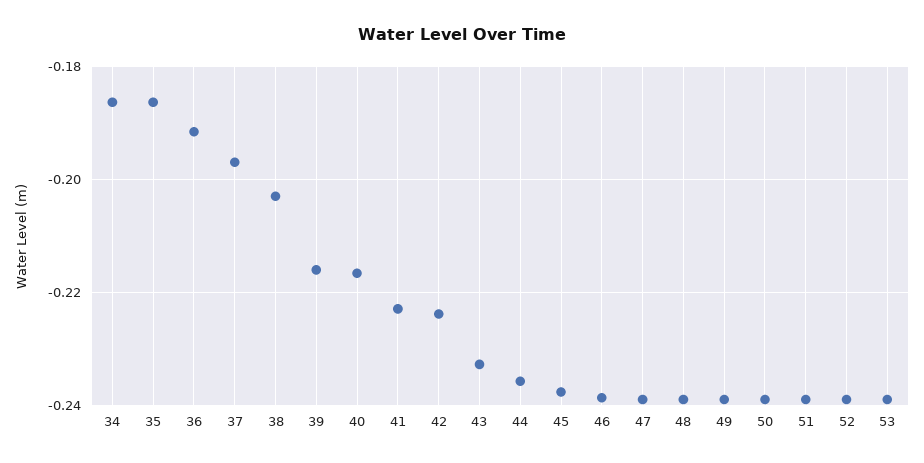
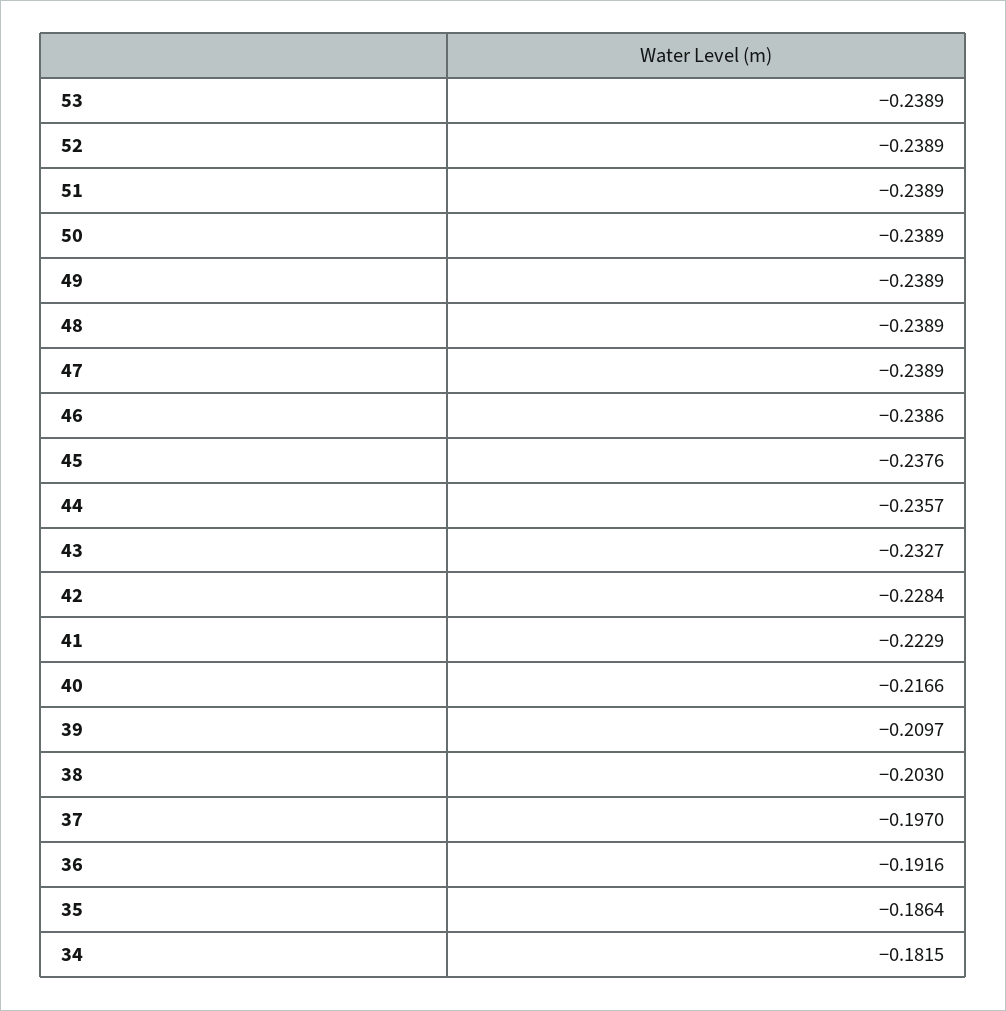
  {
-   "34": -0.186,
+   "34": -0.1815,
    "35": -0.1864,
    "36": -0.1916,
    "37": -0.197,
    "38": -0.203,
-   "39": -0.216,
+   "39": -0.2097,
    "40": -0.2166,
    "41": -0.2229,
-   "42": -0.224,
+   "42": -0.2284,
    "43": -0.2327,
    "44": -0.2357,
    "45": -0.2376,
    "46": -0.2386,
    "47": -0.2389,
    "48": -0.2389,
    "49": -0.2389,
    "50": -0.2389,
    "51": -0.2389,
    "52": -0.2389,
    "53": -0.2389
  }

